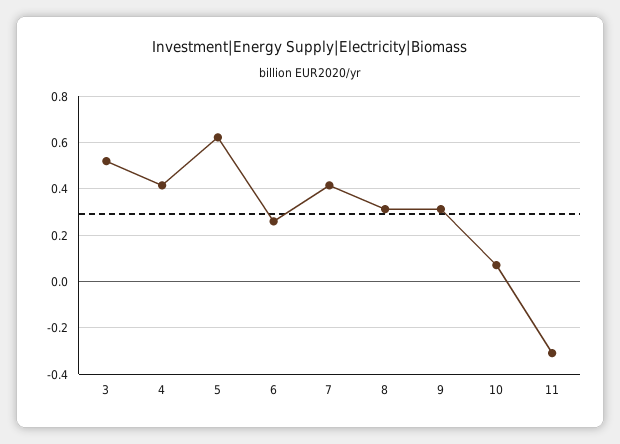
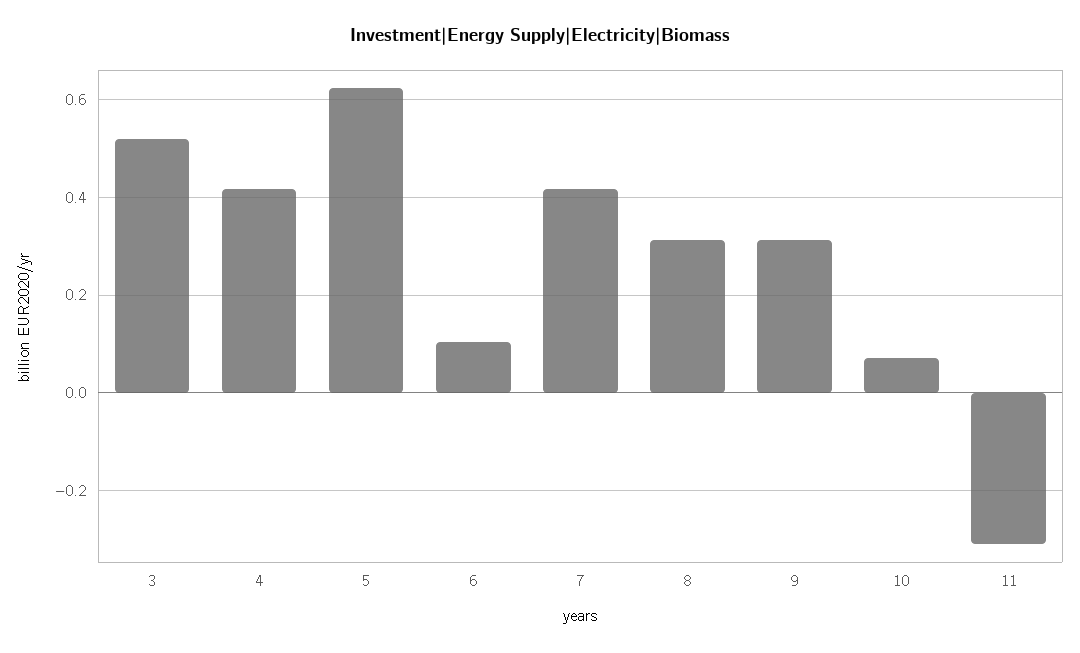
  {
    "3": 0.52,
    "4": 0.42,
    "5": 0.62,
-   "6": 0.25,
+   "6": 0.1,
    "7": 0.42,
    "8": 0.32,
    "9": 0.32,
    "10": 0.08,
    "11": -0.3
  }

